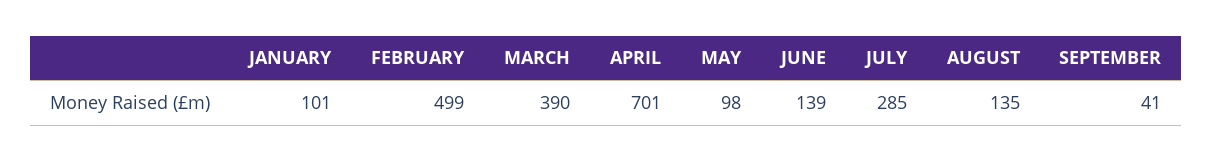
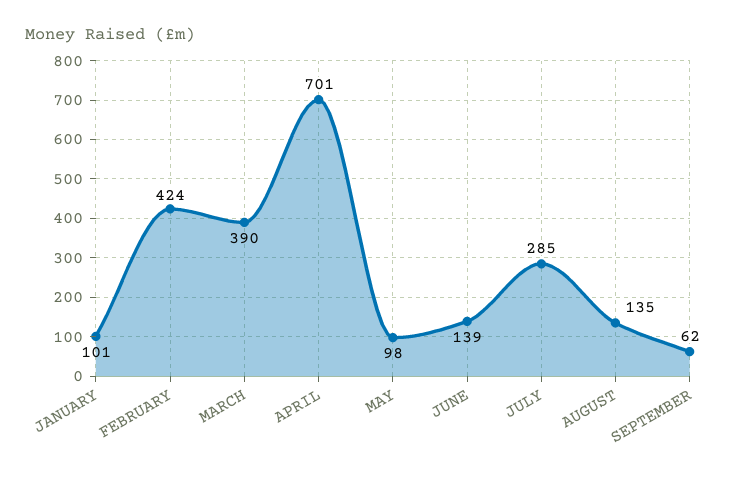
  {
    "JANUARY": 101,
-   "FEBRUARY": 499,
+   "FEBRUARY": 424,
    "MARCH": 390,
    "APRIL": 701,
    "MAY": 98,
    "JUNE": 139,
    "JULY": 285,
    "AUGUST": 135,
-   "SEPTEMBER": 41
+   "SEPTEMBER": 62
  }

